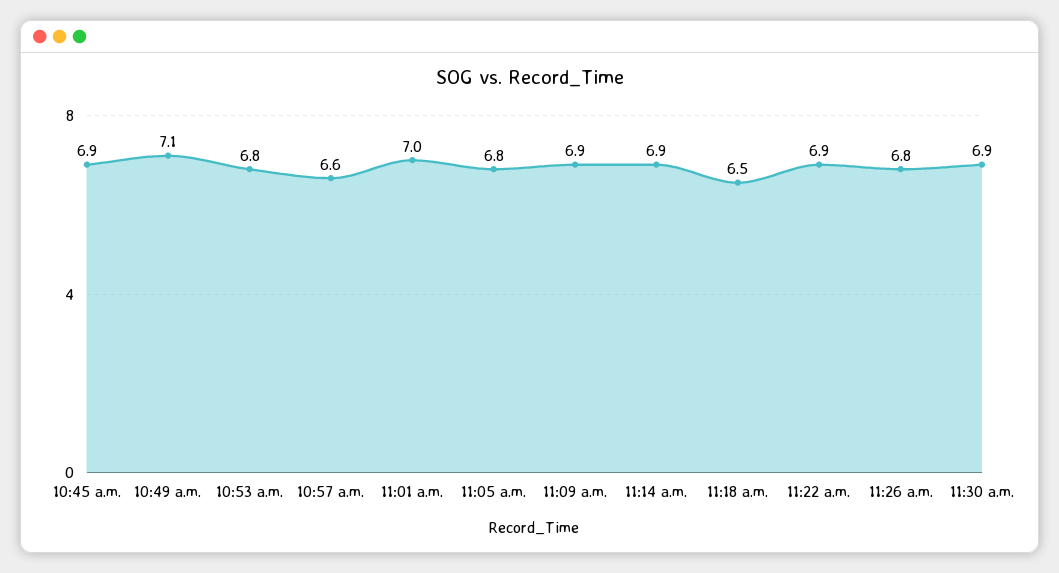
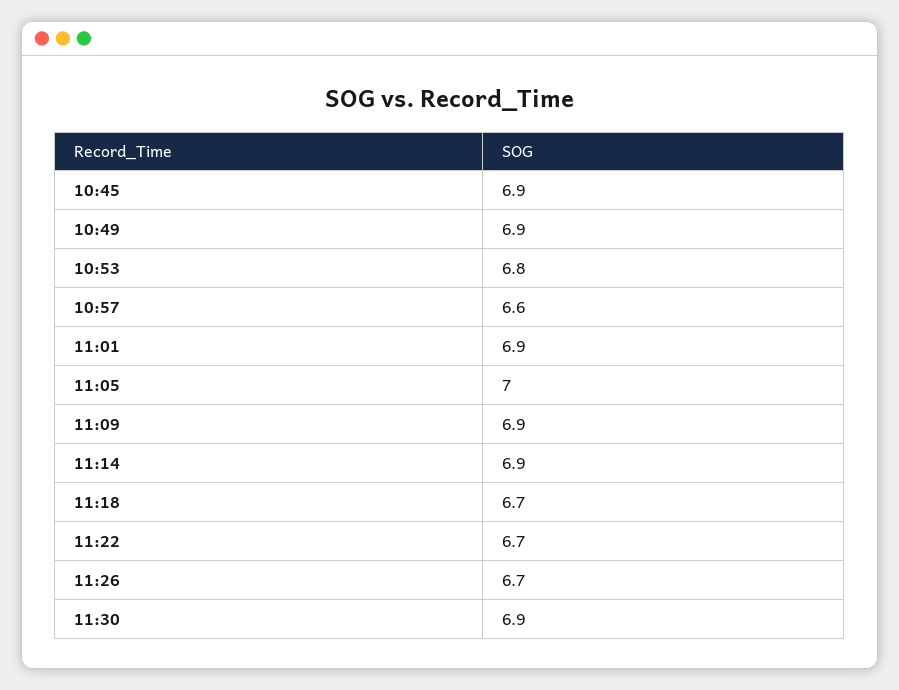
  {
    "10:45 a.m.": 6.9,
-   "10:49 a.m.": 7.1,
+   "10:49 a.m.": 6.9,
    "10:53 a.m.": 6.8,
    "10:57 a.m.": 6.6,
-   "11:01 a.m.": 7,
+   "11:01 a.m.": 6.9,
-   "11:05 a.m.": 6.8,
+   "11:05 a.m.": 7,
    "11:09 a.m.": 6.9,
    "11:14 a.m.": 6.9,
-   "11:18 a.m.": 6.5,
+   "11:18 a.m.": 6.7,
-   "11:22 a.m.": 6.9,
+   "11:22 a.m.": 6.7,
-   "11:26 a.m.": 6.8,
+   "11:26 a.m.": 6.7,
    "11:30 a.m.": 6.9
  }

